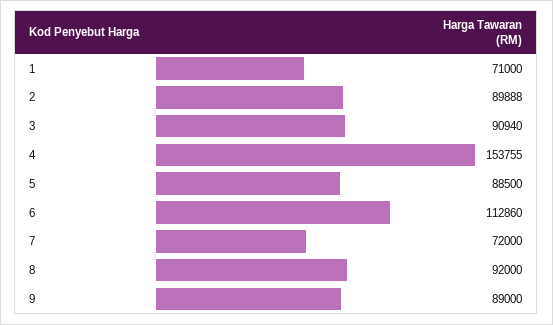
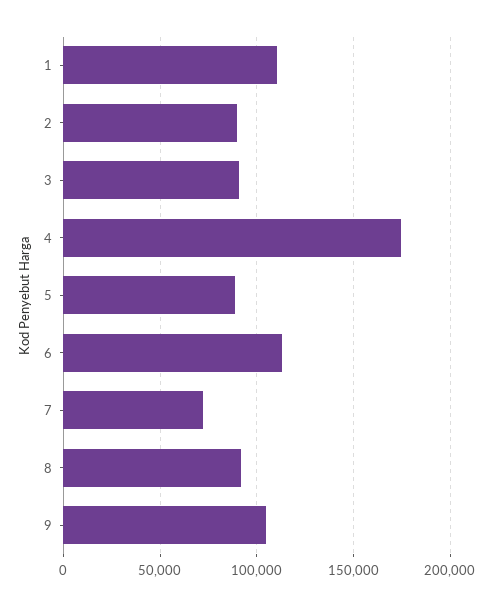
  {
-   "1": 71000,
+   "1": 110000,
    "2": 89888,
    "3": 90940,
-   "4": 153755,
+   "4": 175000,
    "5": 88500,
    "6": 112860,
    "7": 72000,
    "8": 92000,
-   "9": 89000
+   "9": 105000
  }

